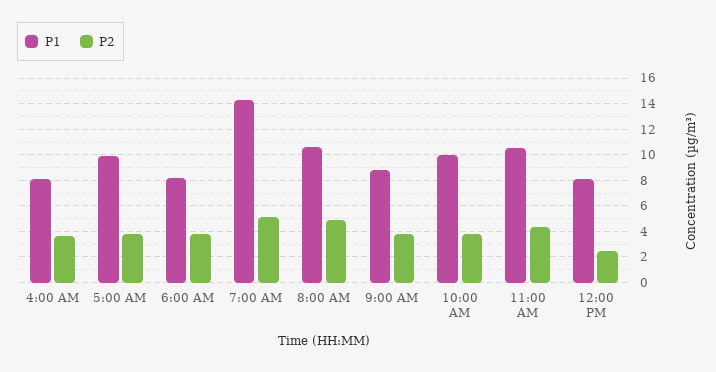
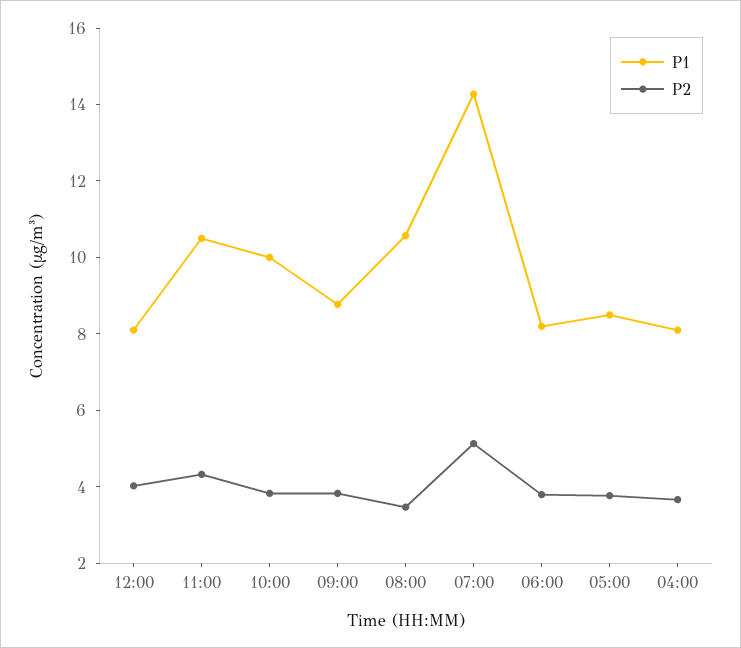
  {
    "P1": {
      "4:00 AM": 8,
-     "5:00 AM": 10,
+     "5:00 AM": 8.5,
      "6:00 AM": 8,
      "7:00 AM": 14.5,
      "8:00 AM": 10.5,
      "9:00 AM": 9,
      "10:00 AM": 10,
      "11:00 AM": 10.5,
      "12:00 PM": 8
    },
    "P2": {
      "4:00 AM": 3.5,
      "5:00 AM": 4,
      "6:00 AM": 4,
      "7:00 AM": 5,
-     "8:00 AM": 5,
+     "8:00 AM": 3.5,
      "9:00 AM": 4,
      "10:00 AM": 4,
      "11:00 AM": 4.5,
-     "12:00 PM": 2.5
+     "12:00 PM": 4
    }
  }

